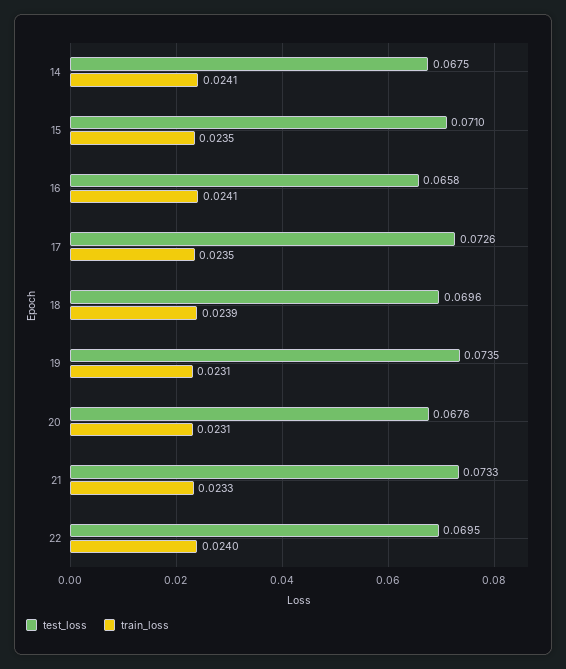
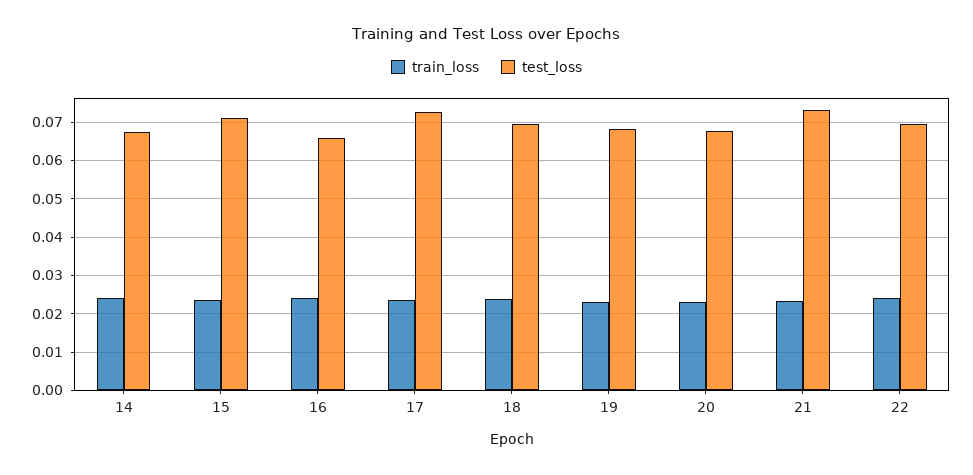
  {
    "test_loss": {
      "14": 0.0675,
      "15": 0.071,
      "16": 0.0658,
      "17": 0.0726,
      "18": 0.0696,
-     "19": 0.0735,
+     "19": 0.068,
      "20": 0.0676,
      "21": 0.0733,
      "22": 0.0695
    },
    "train_loss": {
      "14": 0.0241,
      "15": 0.0235,
      "16": 0.0241,
      "17": 0.0235,
      "18": 0.0239,
      "19": 0.0231,
      "20": 0.0231,
      "21": 0.0233,
      "22": 0.024
    }
  }

